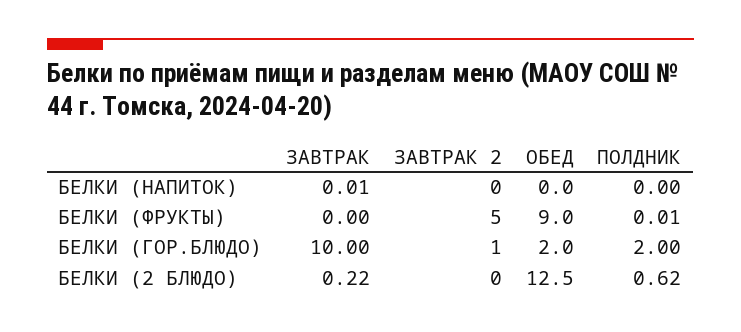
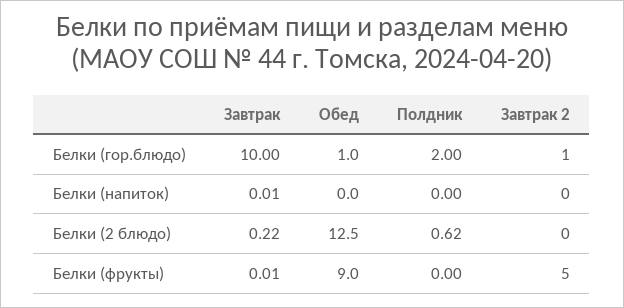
  {
    "ЗАВТРАК": {
      "БЕЛКИ (НАПИТОК)": 0.01,
-     "БЕЛКИ (ФРУКТЫ)": 0,
+     "БЕЛКИ (ФРУКТЫ)": 0.01,
      "БЕЛКИ (ГОР.БЛЮДО)": 10,
      "БЕЛКИ (2 БЛЮДО)": 0.22
    },
    "ЗАВТРАК 2": {
      "БЕЛКИ (НАПИТОК)": 0,
      "БЕЛКИ (ФРУКТЫ)": 5,
      "БЕЛКИ (ГОР.БЛЮДО)": 1,
      "БЕЛКИ (2 БЛЮДО)": 0
    },
    "ОБЕД": {
      "БЕЛКИ (НАПИТОК)": 0,
      "БЕЛКИ (ФРУКТЫ)": 9,
-     "БЕЛКИ (ГОР.БЛЮДО)": 2,
+     "БЕЛКИ (ГОР.БЛЮДО)": 1,
      "БЕЛКИ (2 БЛЮДО)": 12.5
    },
    "ПОЛДНИК": {
      "БЕЛКИ (НАПИТОК)": 0,
-     "БЕЛКИ (ФРУКТЫ)": 0.01,
+     "БЕЛКИ (ФРУКТЫ)": 0,
      "БЕЛКИ (ГОР.БЛЮДО)": 2,
      "БЕЛКИ (2 БЛЮДО)": 0.62
    }
  }

